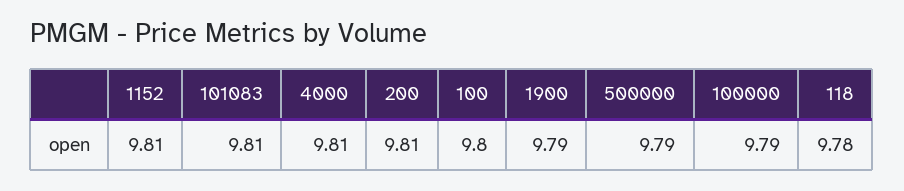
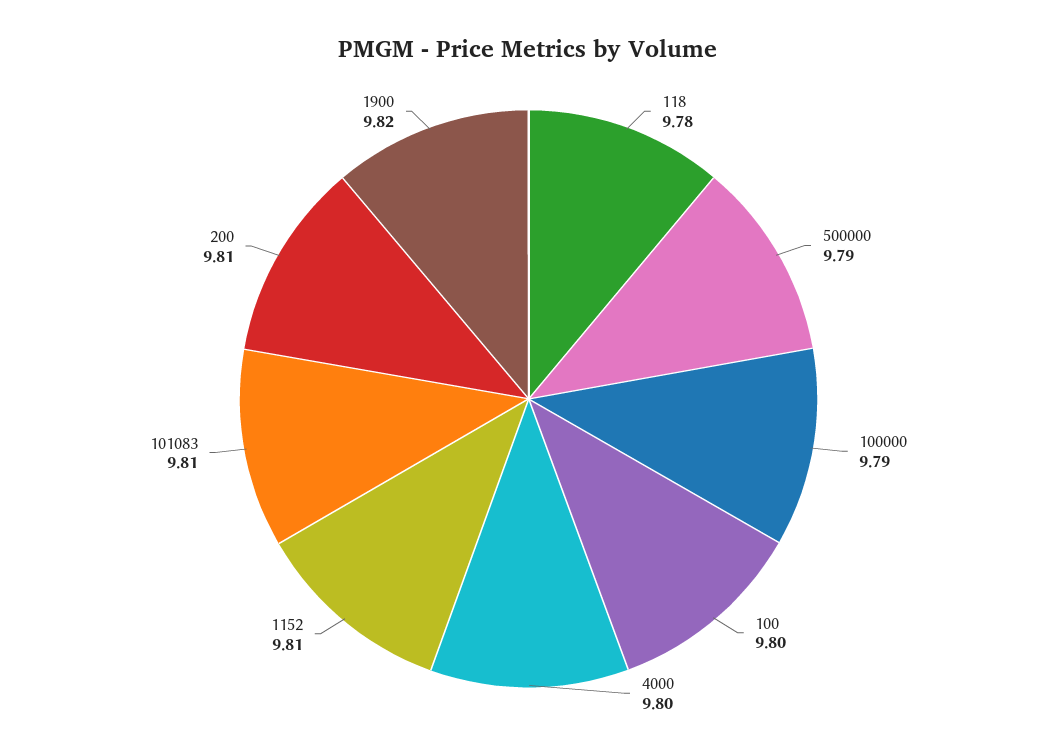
  {
    "1152": 9.81,
    "101083": 9.81,
-   "4000": 9.81,
+   "4000": 9.8,
    "200": 9.81,
    "100": 9.8,
-   "1900": 9.79,
+   "1900": 9.82,
    "500000": 9.79,
    "100000": 9.79,
    "118": 9.78
  }

